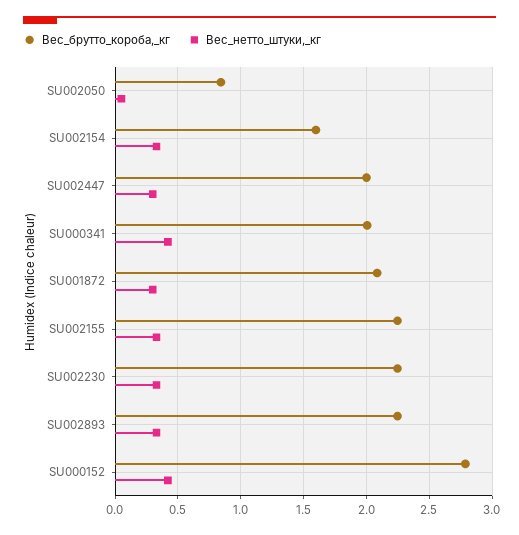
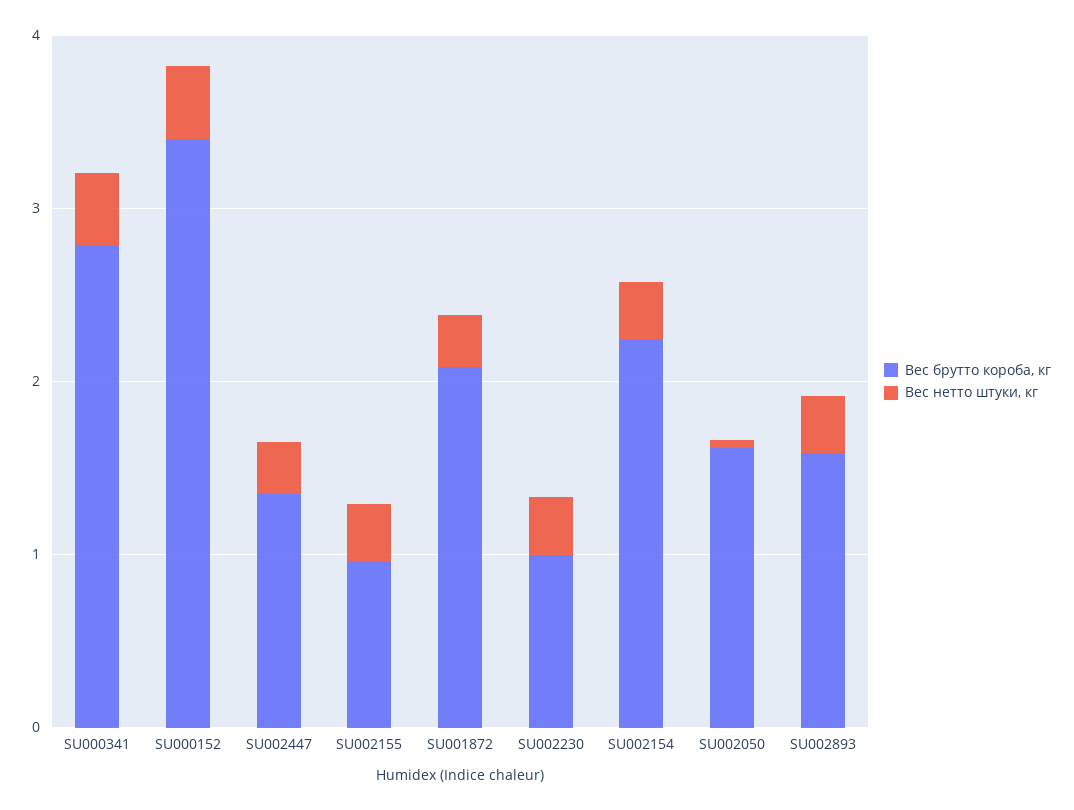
  {
    "Вес_брутто_короба,_кг": {
-     "SU002050": 0.85,
+     "SU002050": 1.6,
-     "SU002154": 1.6,
+     "SU002154": 2.2,
-     "SU002447": 2,
+     "SU002447": 1.4,
-     "SU000341": 2,
+     "SU000341": 2.8,
      "SU001872": 2.1,
-     "SU002155": 2.25,
+     "SU002155": 1,
-     "SU002230": 2.25,
+     "SU002230": 1,
-     "SU002893": 2.25,
+     "SU002893": 1.6,
-     "SU000152": 2.8
+     "SU000152": 3.4
    },
    "Вес_нетто_штуки,_кг": {
      "SU002050": 0.05,
      "SU002154": 0.35,
      "SU002447": 0.3,
      "SU000341": 0.4,
      "SU001872": 0.3,
      "SU002155": 0.35,
      "SU002230": 0.35,
      "SU002893": 0.35,
      "SU000152": 0.4
    }
  }

